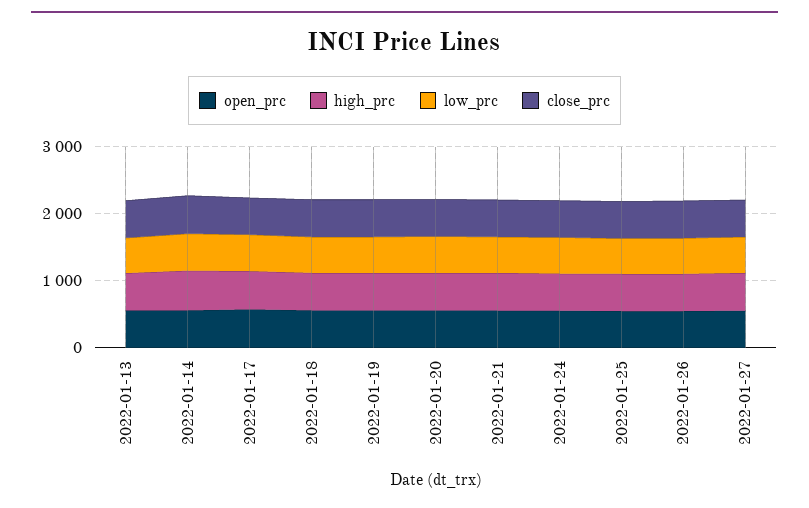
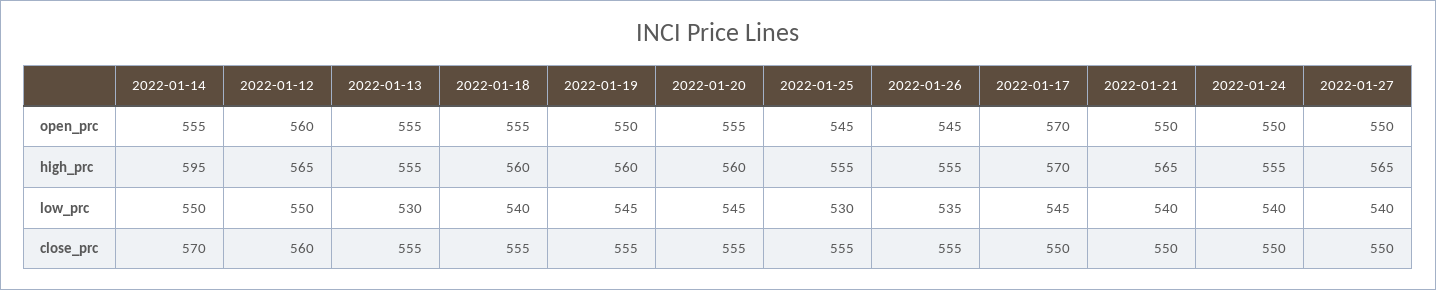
  {
    "open_prc": {
      "2022-01-13": 555,
      "2022-01-14": 555,
      "2022-01-17": 570,
      "2022-01-18": 555,
      "2022-01-19": 550,
      "2022-01-20": 555,
      "2022-01-21": 550,
      "2022-01-24": 550,
      "2022-01-25": 545,
      "2022-01-26": 545,
-     "2022-01-27": 550
+     "2022-01-27": 550,
+     "2022-01-12": 560
    },
    "high_prc": {
      "2022-01-13": 555,
      "2022-01-14": 595,
      "2022-01-17": 570,
      "2022-01-18": 560,
      "2022-01-19": 560,
      "2022-01-20": 560,
      "2022-01-21": 565,
      "2022-01-24": 555,
      "2022-01-25": 555,
      "2022-01-26": 555,
-     "2022-01-27": 565
+     "2022-01-27": 565,
+     "2022-01-12": 565
    },
    "low_prc": {
      "2022-01-13": 530,
      "2022-01-14": 550,
      "2022-01-17": 545,
      "2022-01-18": 540,
      "2022-01-19": 545,
      "2022-01-20": 545,
      "2022-01-21": 540,
      "2022-01-24": 540,
      "2022-01-25": 530,
      "2022-01-26": 535,
-     "2022-01-27": 540
+     "2022-01-27": 540,
+     "2022-01-12": 550
    },
    "close_prc": {
      "2022-01-13": 555,
      "2022-01-14": 570,
      "2022-01-17": 550,
      "2022-01-18": 555,
      "2022-01-19": 555,
      "2022-01-20": 555,
      "2022-01-21": 550,
      "2022-01-24": 550,
      "2022-01-25": 555,
      "2022-01-26": 555,
-     "2022-01-27": 550
+     "2022-01-27": 550,
+     "2022-01-12": 560
    }
  }

